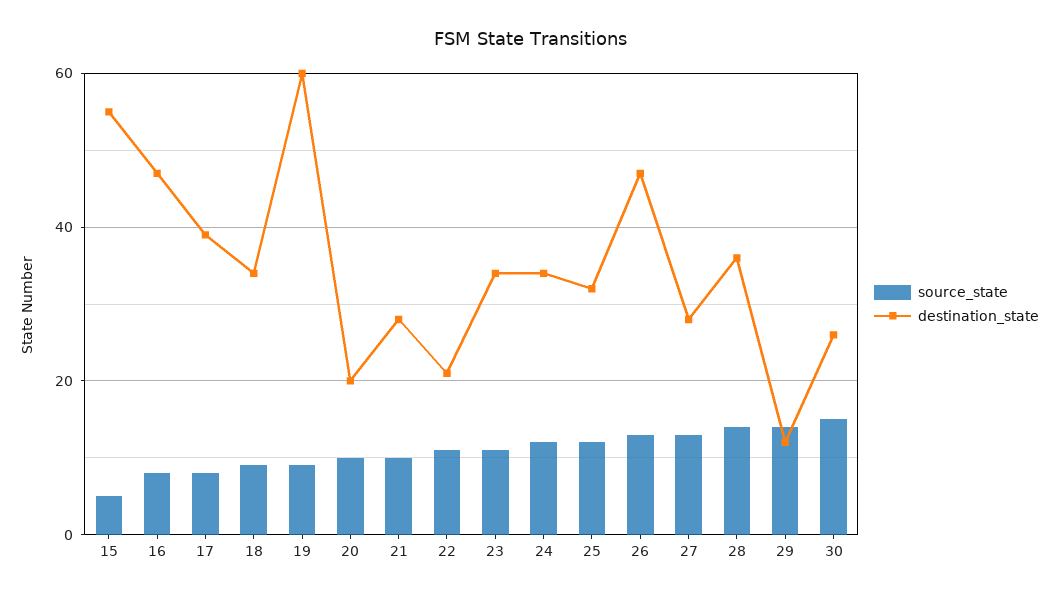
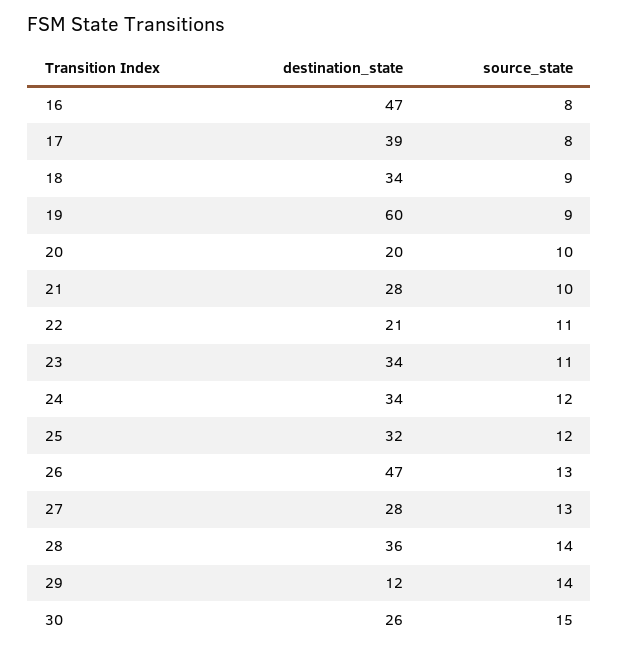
  {
    "source_state": {
-     "15": 5,
      "16": 8,
      "17": 8,
      "18": 9,
      "19": 9,
      "20": 10,
      "21": 10,
      "22": 11,
      "23": 11,
      "24": 12,
      "25": 12,
      "26": 13,
      "27": 13,
      "28": 14,
      "29": 14,
      "30": 15
    },
    "destination_state": {
-     "15": 55,
      "16": 47,
      "17": 39,
      "18": 34,
      "19": 60,
      "20": 20,
      "21": 28,
      "22": 21,
      "23": 34,
      "24": 34,
      "25": 32,
      "26": 47,
      "27": 28,
      "28": 36,
      "29": 12,
      "30": 26
    }
  }

